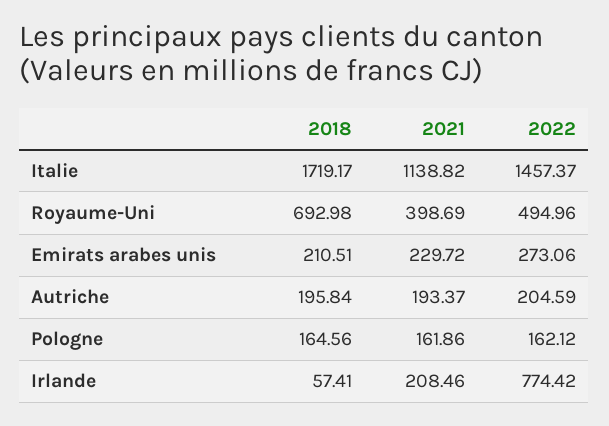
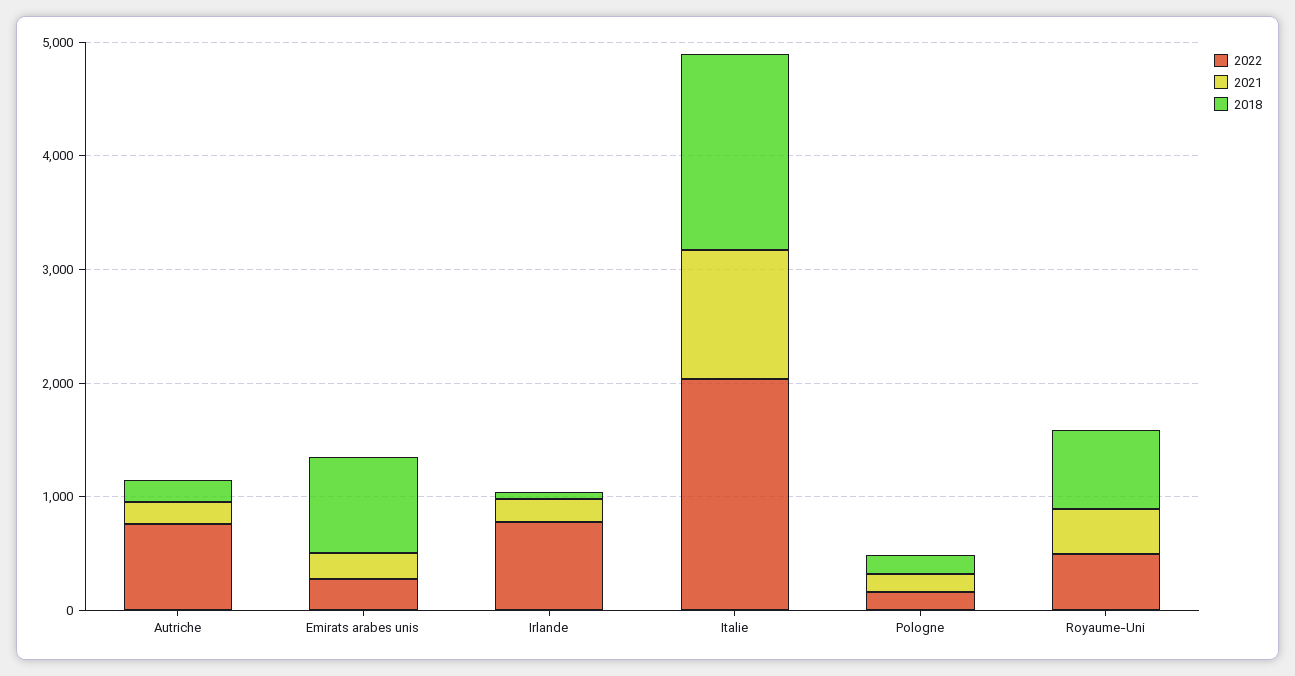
  {
    "2018": {
      "Italie": 1719.17,
      "Royaume-Uni": 692.98,
-     "Emirats arabes unis": 210.51,
+     "Emirats arabes unis": 800,
      "Autriche": 195.84,
      "Pologne": 164.56,
      "Irlande": 57.41
    },
    "2021": {
      "Italie": 1138.82,
      "Royaume-Uni": 398.69,
      "Emirats arabes unis": 229.72,
      "Autriche": 193.37,
      "Pologne": 161.86,
      "Irlande": 208.46
    },
    "2022": {
-     "Italie": 1457.37,
+     "Italie": 2000,
      "Royaume-Uni": 494.96,
      "Emirats arabes unis": 273.06,
-     "Autriche": 204.59,
+     "Autriche": 800,
      "Pologne": 162.12,
      "Irlande": 774.42
    }
  }

